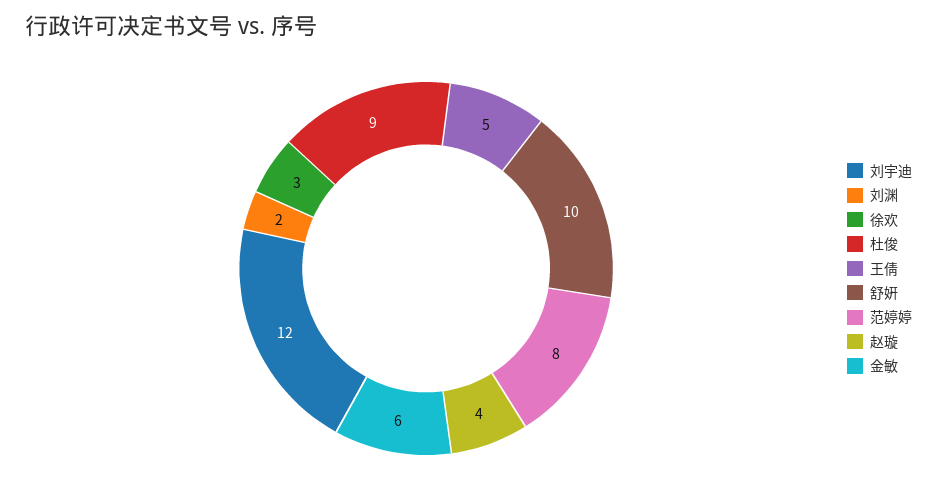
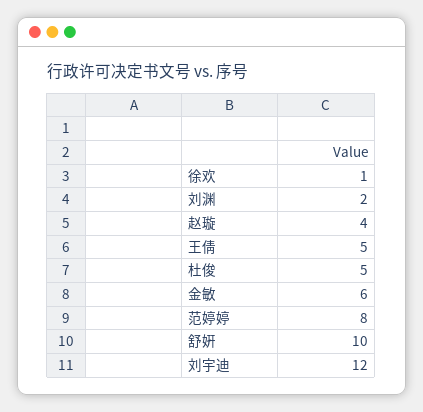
  {
    "刘宇迪": 12,
    "刘渊": 2,
-   "徐欢": 3,
+   "徐欢": 1,
-   "杜俊": 9,
+   "杜俊": 5,
    "王倩": 5,
    "舒姸": 10,
    "范婷婷": 8,
    "赵璇": 4,
    "金敏": 6
  }

